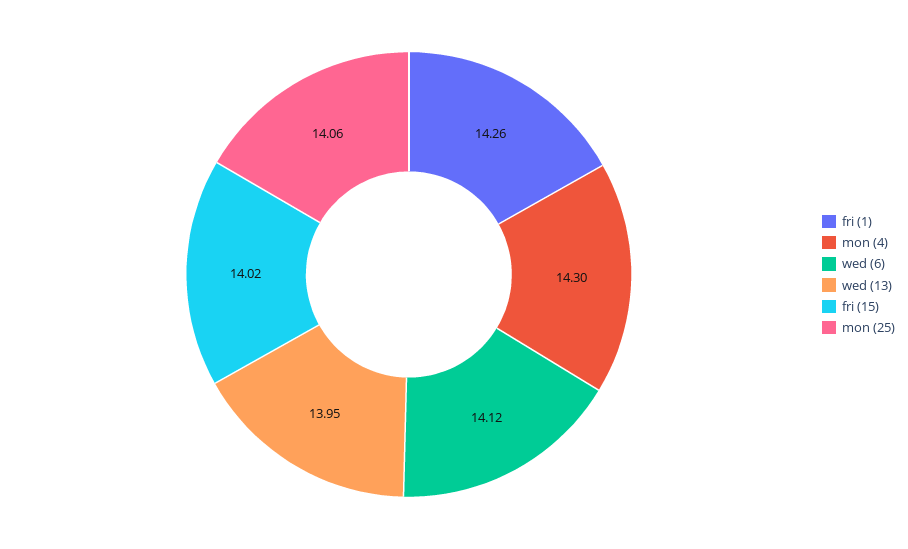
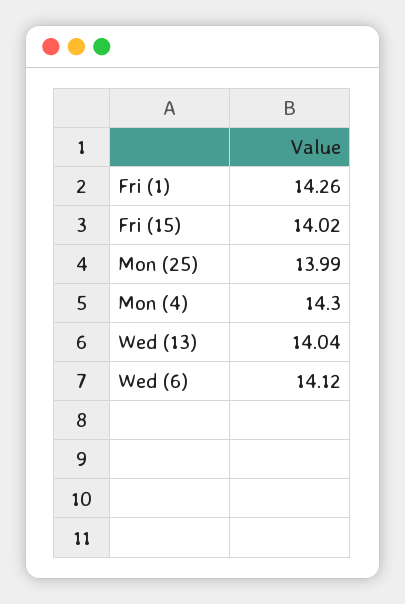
  {
    "fri (1)": 14.26,
    "mon (4)": 14.3,
    "wed (6)": 14.12,
-   "wed (13)": 13.95,
+   "wed (13)": 14.04,
    "fri (15)": 14.02,
-   "mon (25)": 14.06
+   "mon (25)": 13.99
  }

